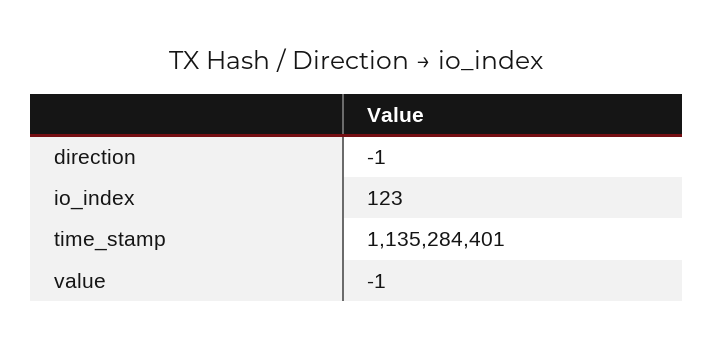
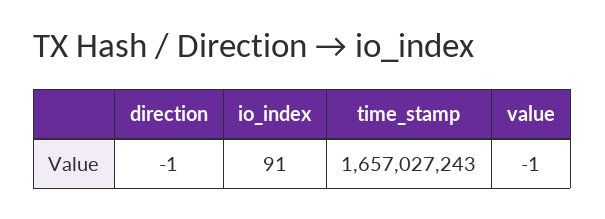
  {
    "direction": -1,
-   "io_index": 123,
+   "io_index": 91,
-   "time_stamp": 1135284401,
+   "time_stamp": 1657027243,
    "value": -1
  }

